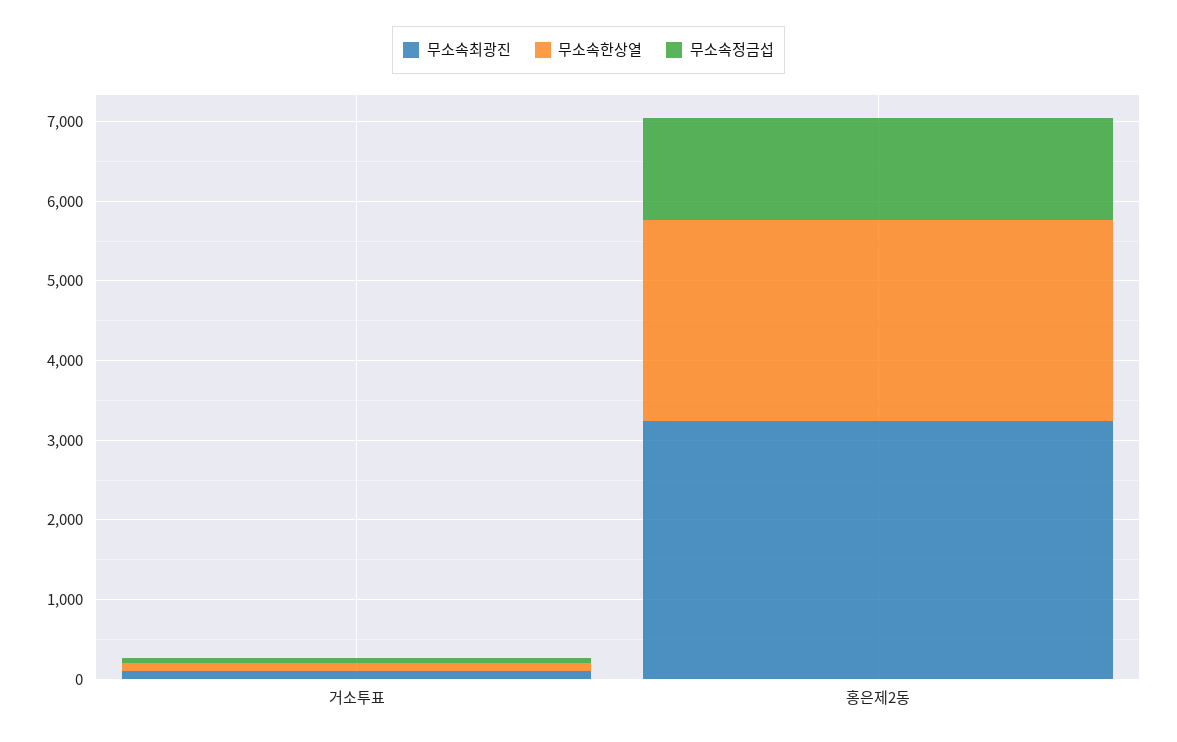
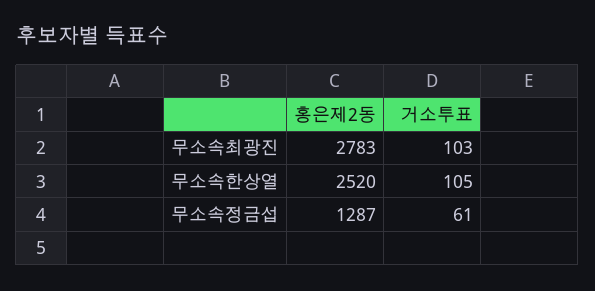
  {
    "무소속최광진": {
      "거소투표": 103,
-     "홍은제2동": 3200
+     "홍은제2동": 2783
    },
    "무소속한상열": {
      "거소투표": 105,
      "홍은제2동": 2520
    },
    "무소속정금섭": {
      "거소투표": 61,
      "홍은제2동": 1287
    }
  }

